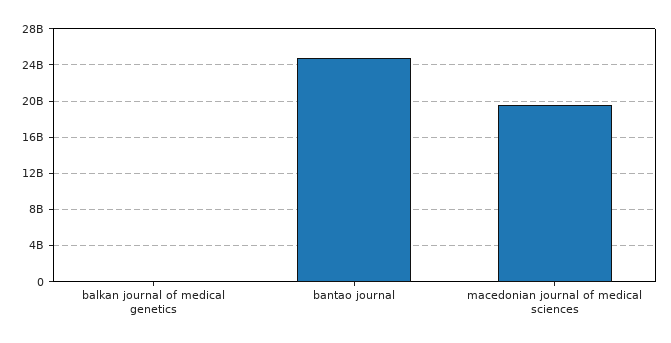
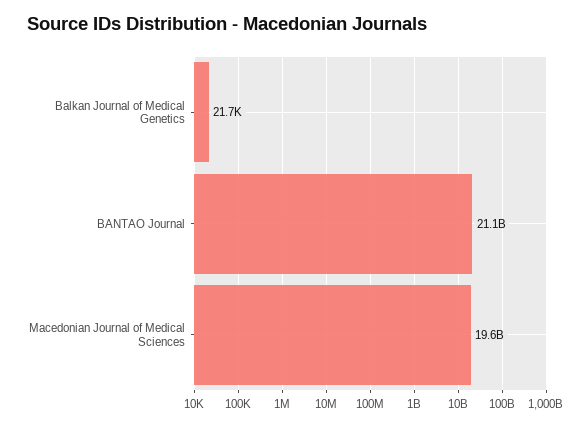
  {
    "balkan journal of medical genetics": 21700,
-   "bantao journal": 25000000000,
+   "bantao journal": 21100000000,
    "macedonian journal of medical sciences": 19600000000
  }

